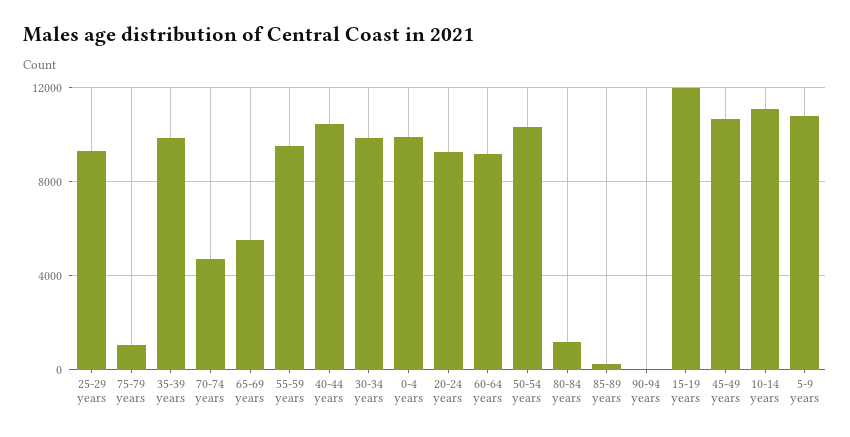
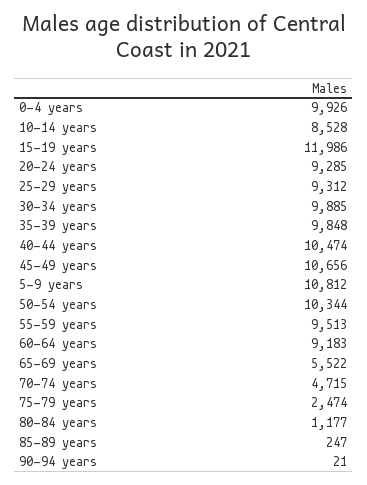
  {
    "25-29 years": 9312,
-   "75-79 years": 1000,
+   "75-79 years": 2474,
    "35-39 years": 9848,
    "70-74 years": 4715,
    "65-69 years": 5522,
    "55-59 years": 9513,
    "40-44 years": 10474,
    "30-34 years": 9885,
    "0-4 years": 9926,
    "20-24 years": 9285,
    "60-64 years": 9183,
    "50-54 years": 10344,
    "80-84 years": 1177,
    "85-89 years": 247,
    "90-94 years": 21,
    "15-19 years": 11986,
    "45-49 years": 10656,
-   "10-14 years": 11000,
+   "10-14 years": 8528,
    "5-9 years": 10812
  }

